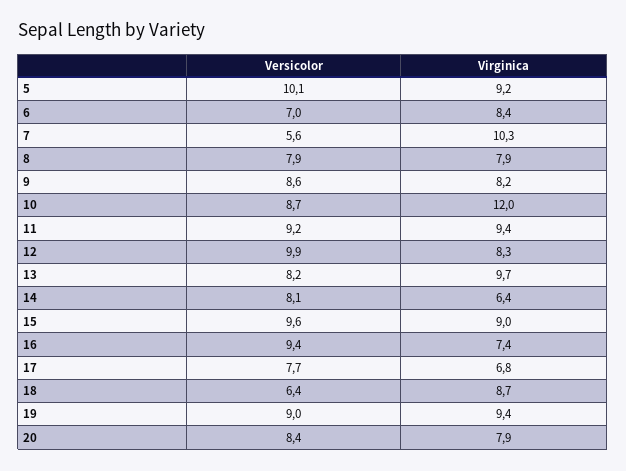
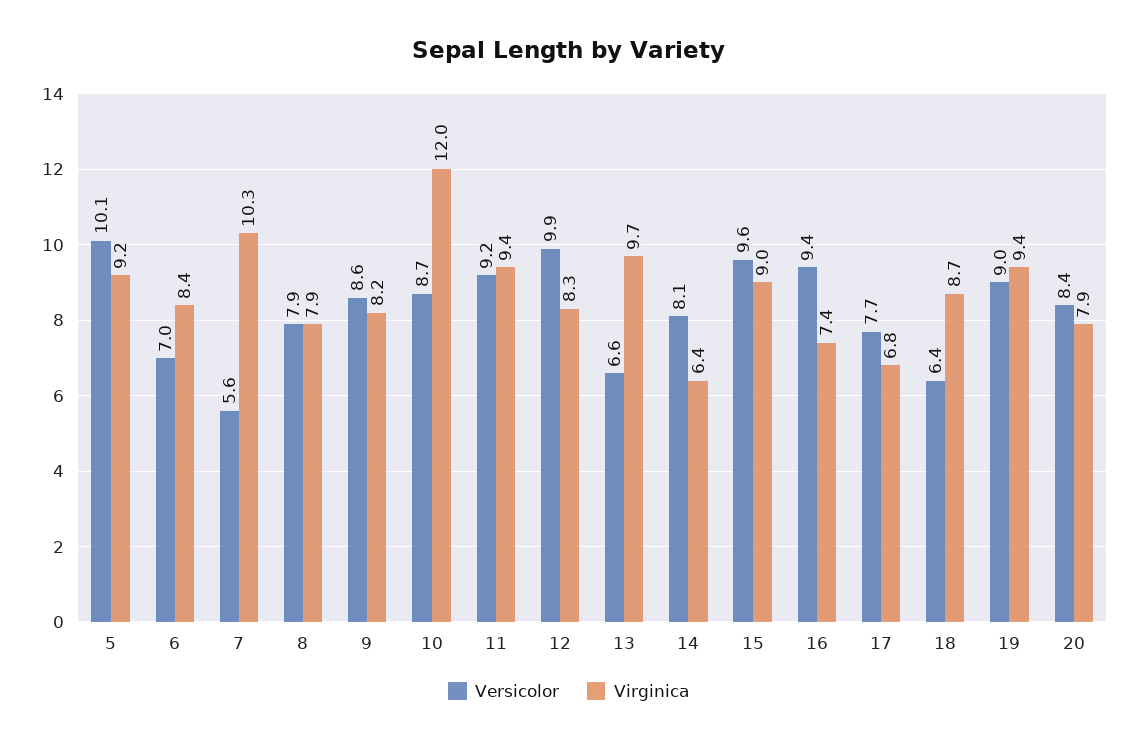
  {
    "Versicolor": {
      "5": 10.1,
      "6": 7,
      "7": 5.6,
      "8": 7.9,
      "9": 8.6,
      "10": 8.7,
      "11": 9.2,
      "12": 9.9,
-     "13": 8.2,
+     "13": 6.6,
      "14": 8.1,
      "15": 9.6,
      "16": 9.4,
      "17": 7.7,
      "18": 6.4,
      "19": 9,
      "20": 8.4
    },
    "Virginica": {
      "5": 9.2,
      "6": 8.4,
      "7": 10.3,
      "8": 7.9,
      "9": 8.2,
      "10": 12,
      "11": 9.4,
      "12": 8.3,
      "13": 9.7,
      "14": 6.4,
      "15": 9,
      "16": 7.4,
      "17": 6.8,
      "18": 8.7,
      "19": 9.4,
      "20": 7.9
    }
  }

